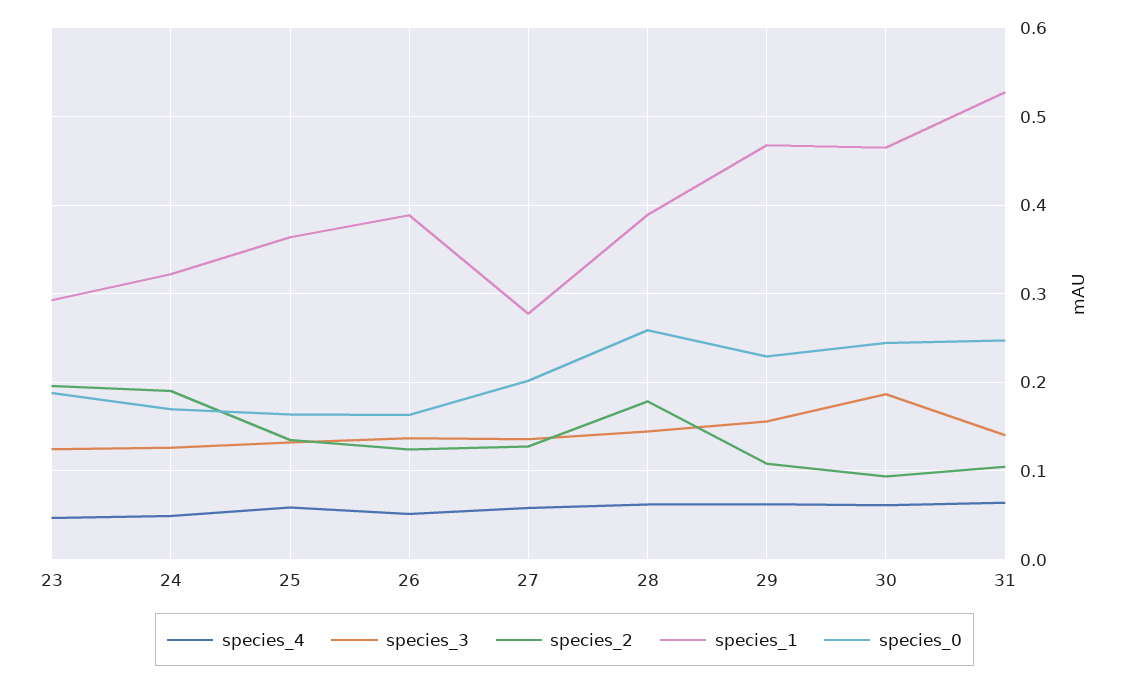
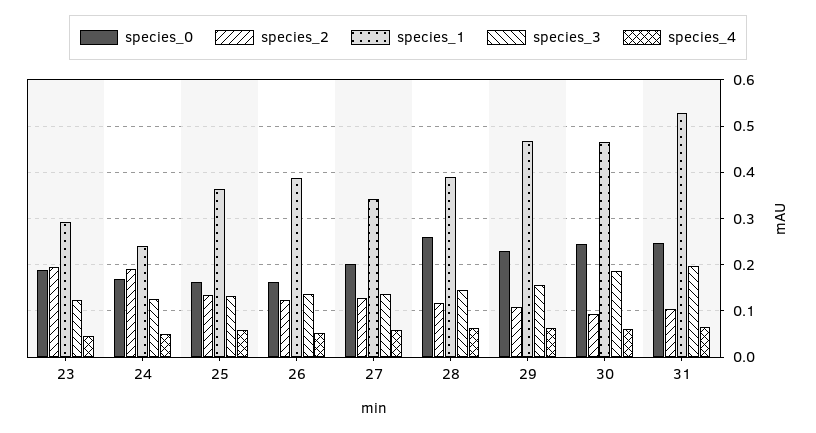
  {
    "species_4": {
      "23": 0.05,
      "24": 0.05,
      "25": 0.06,
      "26": 0.05,
      "27": 0.06,
      "28": 0.06,
      "29": 0.06,
      "30": 0.06,
      "31": 0.06
    },
    "species_3": {
      "23": 0.12,
      "24": 0.13,
      "25": 0.13,
      "26": 0.14,
      "27": 0.14,
      "28": 0.14,
      "29": 0.16,
      "30": 0.19,
-     "31": 0.14
+     "31": 0.2
    },
    "species_2": {
      "23": 0.2,
      "24": 0.19,
      "25": 0.14,
      "26": 0.12,
      "27": 0.13,
-     "28": 0.18,
+     "28": 0.12,
      "29": 0.11,
      "30": 0.09,
      "31": 0.1
    },
    "species_1": {
      "23": 0.29,
-     "24": 0.32,
+     "24": 0.24,
      "25": 0.36,
      "26": 0.39,
-     "27": 0.28,
+     "27": 0.34,
      "28": 0.39,
      "29": 0.47,
      "30": 0.46,
      "31": 0.53
    },
    "species_0": {
      "23": 0.19,
      "24": 0.17,
      "25": 0.16,
      "26": 0.16,
      "27": 0.2,
      "28": 0.26,
      "29": 0.23,
      "30": 0.24,
      "31": 0.25
    }
  }

